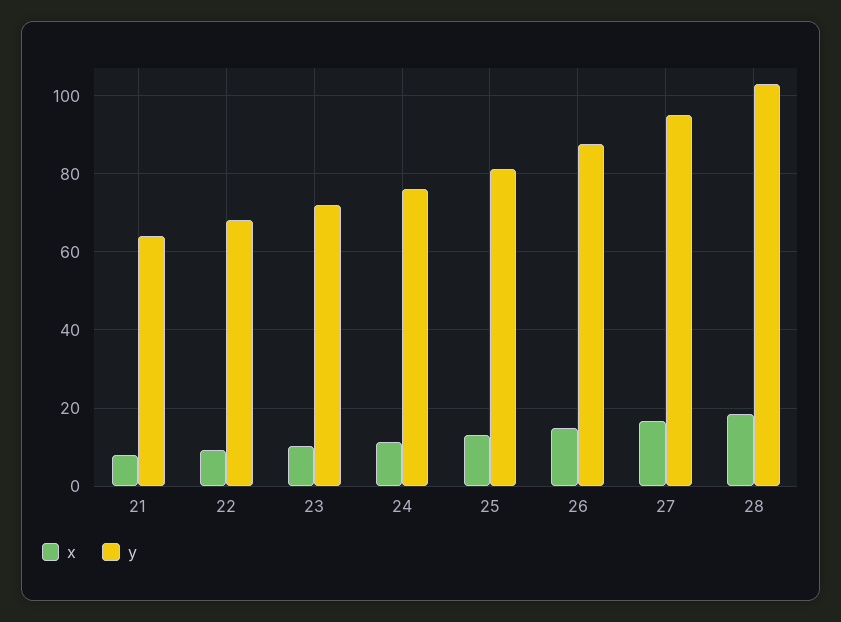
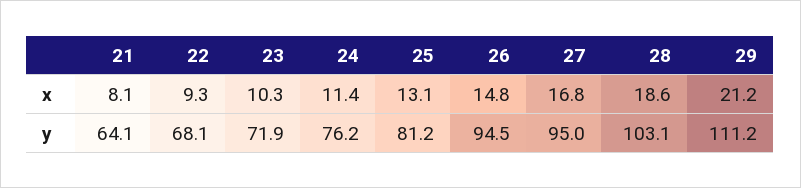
  {
    "x": {
      "21": 8.1,
      "22": 9.3,
      "23": 10.3,
      "24": 11.4,
      "25": 13.1,
      "26": 14.8,
      "27": 16.8,
-     "28": 18.6
+     "28": 18.6,
+     "29": 21.2
    },
    "y": {
      "21": 64.1,
      "22": 68.1,
      "23": 71.9,
      "24": 76.2,
      "25": 81.2,
-     "26": 88,
+     "26": 94.5,
      "27": 95,
-     "28": 103.1
+     "28": 103.1,
+     "29": 111.2
    }
  }

